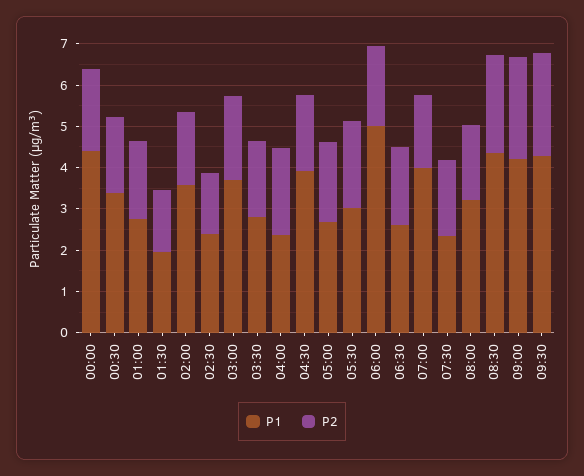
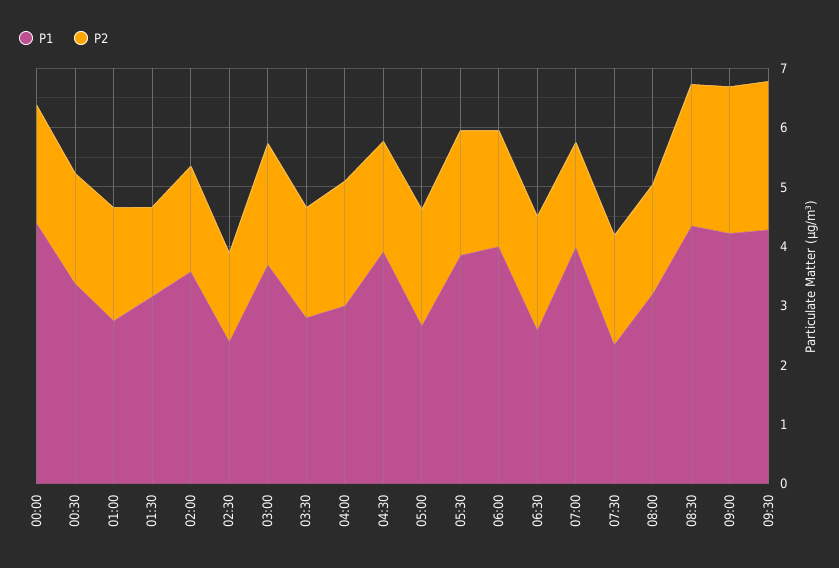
  {
    "P1": {
      "00:00": 4.4,
      "00:30": 3.4,
      "01:00": 2.8,
-     "01:30": 2,
+     "01:30": 3.2,
      "02:00": 3.6,
      "02:30": 2.4,
      "03:00": 3.8,
      "03:30": 2.8,
-     "04:00": 2.4,
+     "04:00": 3,
      "04:30": 4,
      "05:00": 2.6,
-     "05:30": 3,
+     "05:30": 3.8,
-     "06:00": 5,
+     "06:00": 4,
      "06:30": 2.6,
      "07:00": 4,
      "07:30": 2.4,
      "08:00": 3.2,
      "08:30": 4.4,
      "09:00": 4.2,
      "09:30": 4.2
    },
    "P2": {
      "00:00": 2,
      "00:30": 1.8,
      "01:00": 2,
      "01:30": 1.6,
      "02:00": 1.8,
      "02:30": 1.4,
      "03:00": 2,
      "03:30": 1.8,
      "04:00": 2.2,
      "04:30": 1.8,
      "05:00": 2,
      "05:30": 2.2,
      "06:00": 2,
      "06:30": 2,
      "07:00": 1.8,
      "07:30": 1.8,
      "08:00": 1.8,
      "08:30": 2.4,
      "09:00": 2.4,
      "09:30": 2.6
    }
  }

